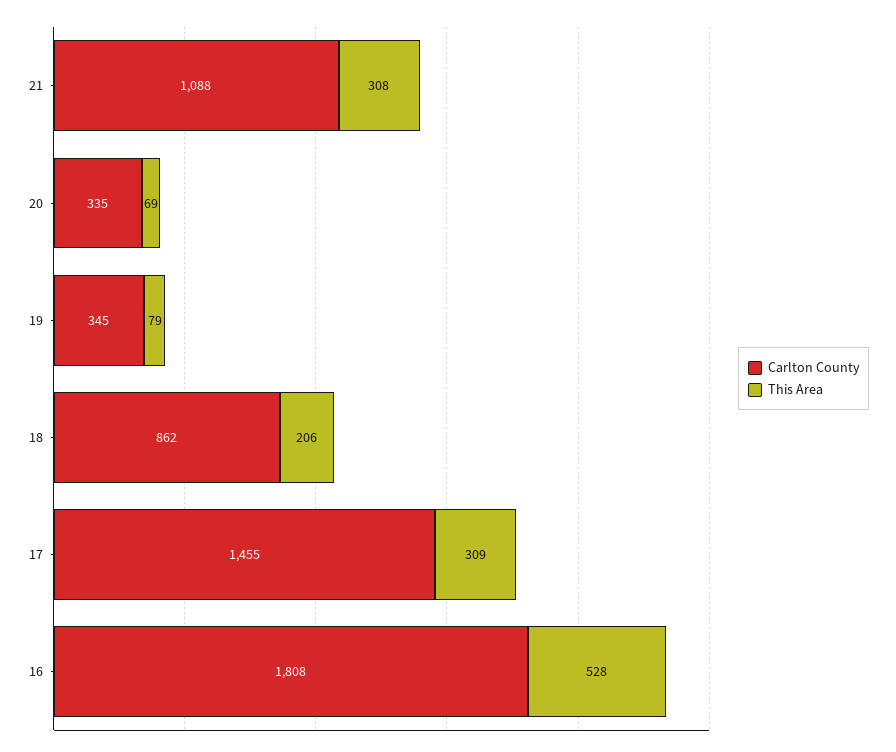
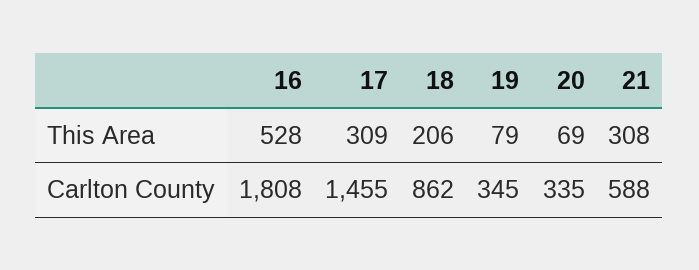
  {
    "Carlton County": {
-     "21": 1088,
+     "21": 588,
      "20": 335,
      "19": 345,
      "18": 862,
      "17": 1455,
      "16": 1808
    },
    "This Area": {
      "21": 308,
      "20": 69,
      "19": 79,
      "18": 206,
      "17": 309,
      "16": 528
    }
  }

